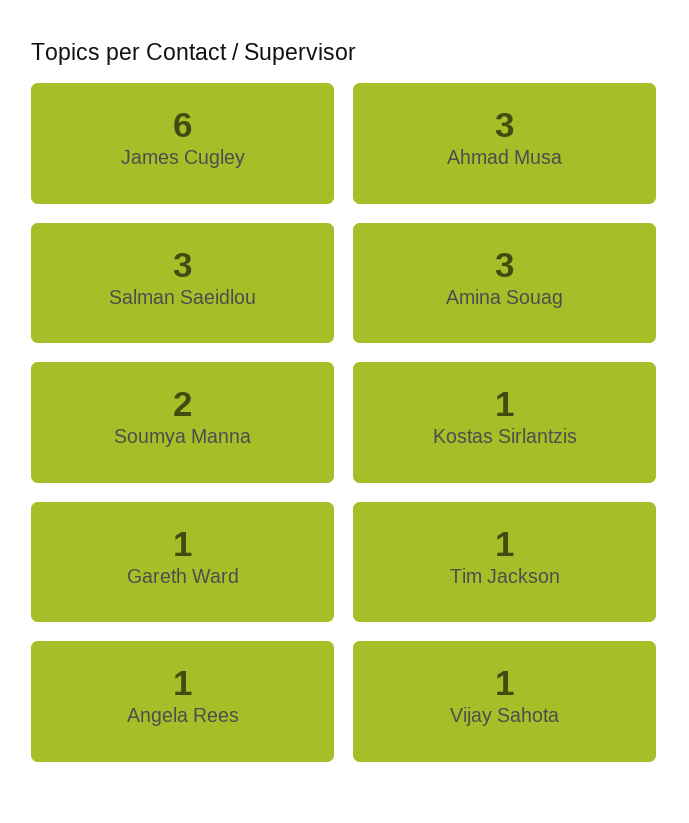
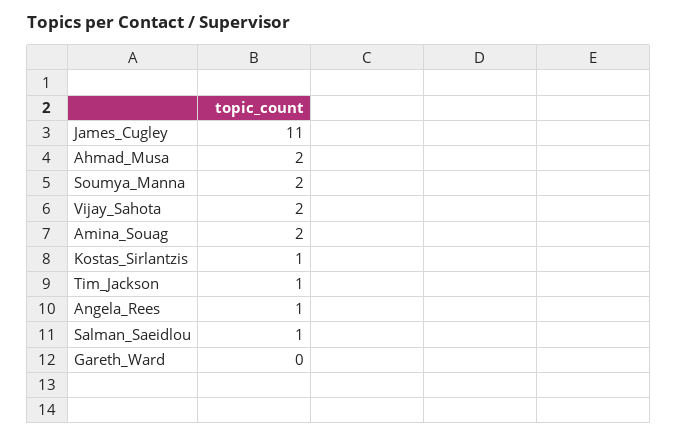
  {
-   "James Cugley": 6,
+   "James Cugley": 11,
-   "Ahmad Musa": 3,
+   "Ahmad Musa": 2,
-   "Salman Saeidlou": 3,
+   "Salman Saeidlou": 1,
-   "Amina Souag": 3,
+   "Amina Souag": 2,
    "Soumya Manna": 2,
    "Kostas Sirlantzis": 1,
-   "Gareth Ward": 1,
+   "Gareth Ward": 0,
    "Tim Jackson": 1,
    "Angela Rees": 1,
-   "Vijay Sahota": 1
+   "Vijay Sahota": 2
  }

